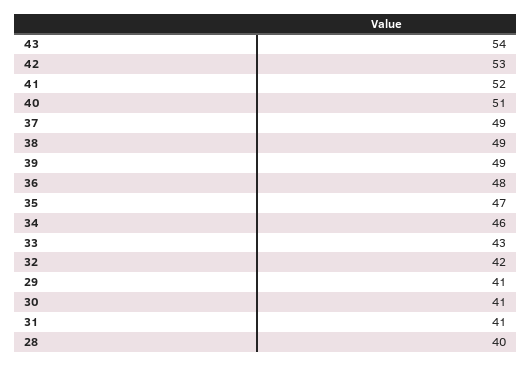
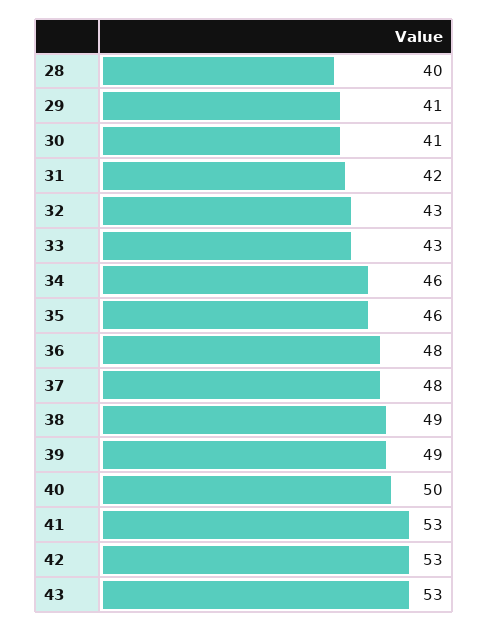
  {
-   "43": 54,
+   "43": 53,
    "42": 53,
-   "41": 52,
+   "41": 53,
-   "40": 51,
+   "40": 50,
-   "37": 49,
+   "37": 48,
    "38": 49,
    "39": 49,
    "36": 48,
-   "35": 47,
+   "35": 46,
    "34": 46,
    "33": 43,
-   "32": 42,
+   "32": 43,
    "29": 41,
    "30": 41,
-   "31": 41,
+   "31": 42,
    "28": 40
  }

